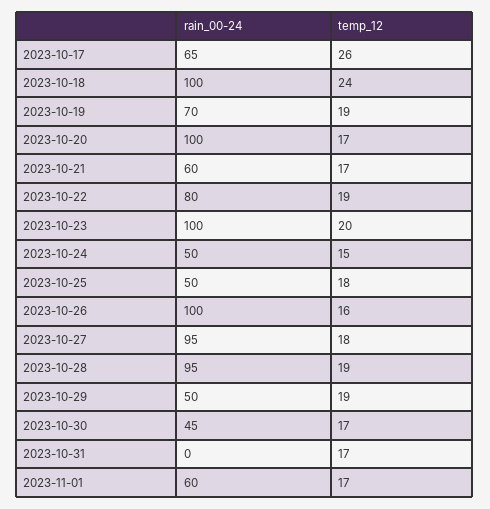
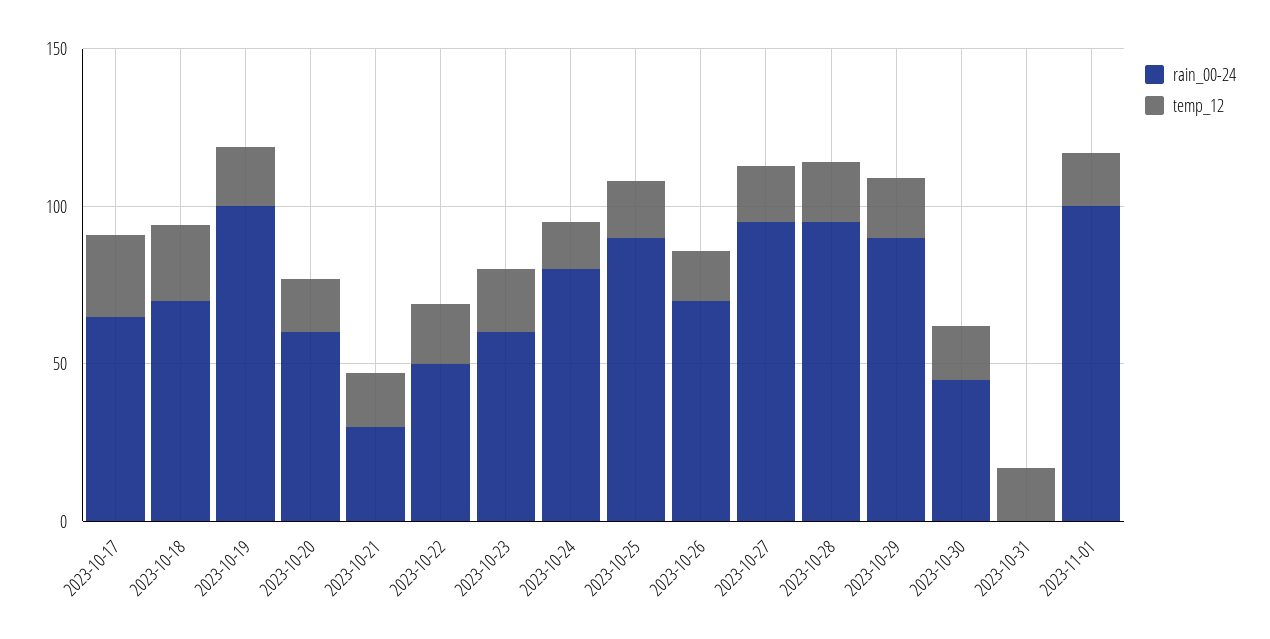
  {
    "rain_00-24": {
      "2023-10-17": 65,
-     "2023-10-18": 100,
+     "2023-10-18": 70,
-     "2023-10-19": 70,
+     "2023-10-19": 100,
-     "2023-10-20": 100,
+     "2023-10-20": 60,
-     "2023-10-21": 60,
+     "2023-10-21": 30,
-     "2023-10-22": 80,
+     "2023-10-22": 50,
-     "2023-10-23": 100,
+     "2023-10-23": 60,
-     "2023-10-24": 50,
+     "2023-10-24": 80,
-     "2023-10-25": 50,
+     "2023-10-25": 90,
-     "2023-10-26": 100,
+     "2023-10-26": 70,
      "2023-10-27": 95,
      "2023-10-28": 95,
-     "2023-10-29": 50,
+     "2023-10-29": 90,
      "2023-10-30": 45,
      "2023-10-31": 0,
-     "2023-11-01": 60
+     "2023-11-01": 100
    },
    "temp_12": {
      "2023-10-17": 26,
      "2023-10-18": 24,
      "2023-10-19": 19,
      "2023-10-20": 17,
      "2023-10-21": 17,
      "2023-10-22": 19,
      "2023-10-23": 20,
      "2023-10-24": 15,
      "2023-10-25": 18,
      "2023-10-26": 16,
      "2023-10-27": 18,
      "2023-10-28": 19,
      "2023-10-29": 19,
      "2023-10-30": 17,
      "2023-10-31": 17,
      "2023-11-01": 17
    }
  }

